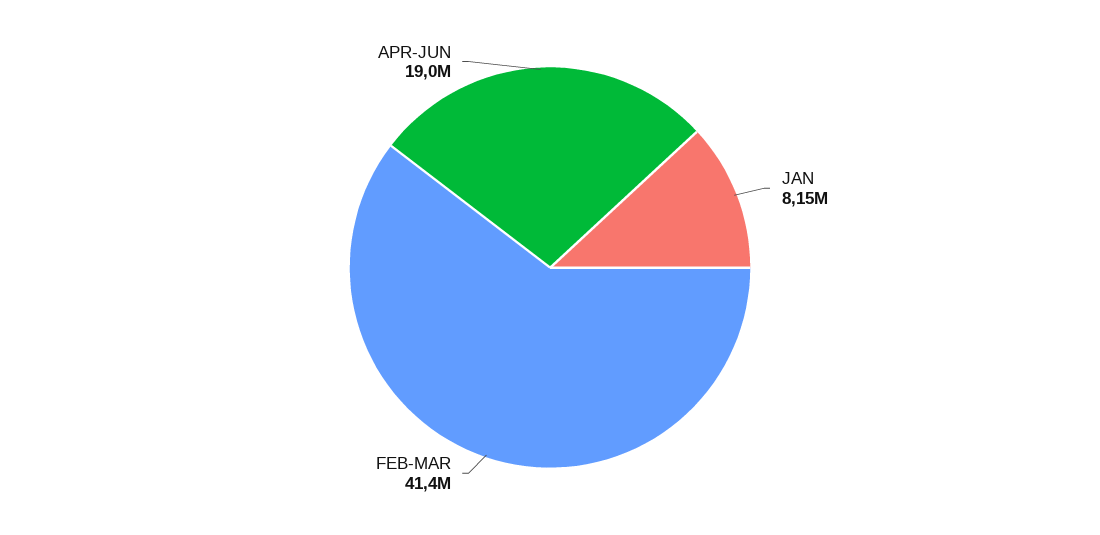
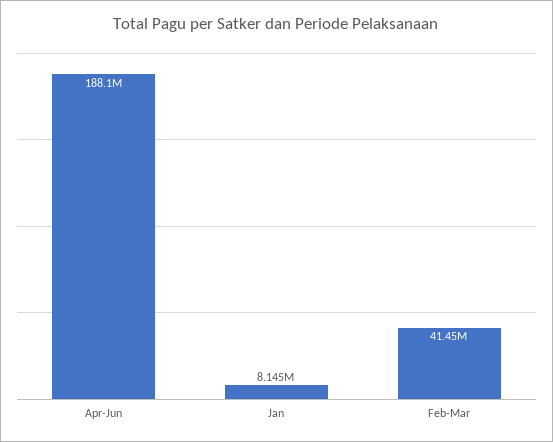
  {
    "JAN": 8145000,
    "FEB-MAR": 41450000,
-   "APR-JUN": 19000000
+   "APR-JUN": 188100000
  }

